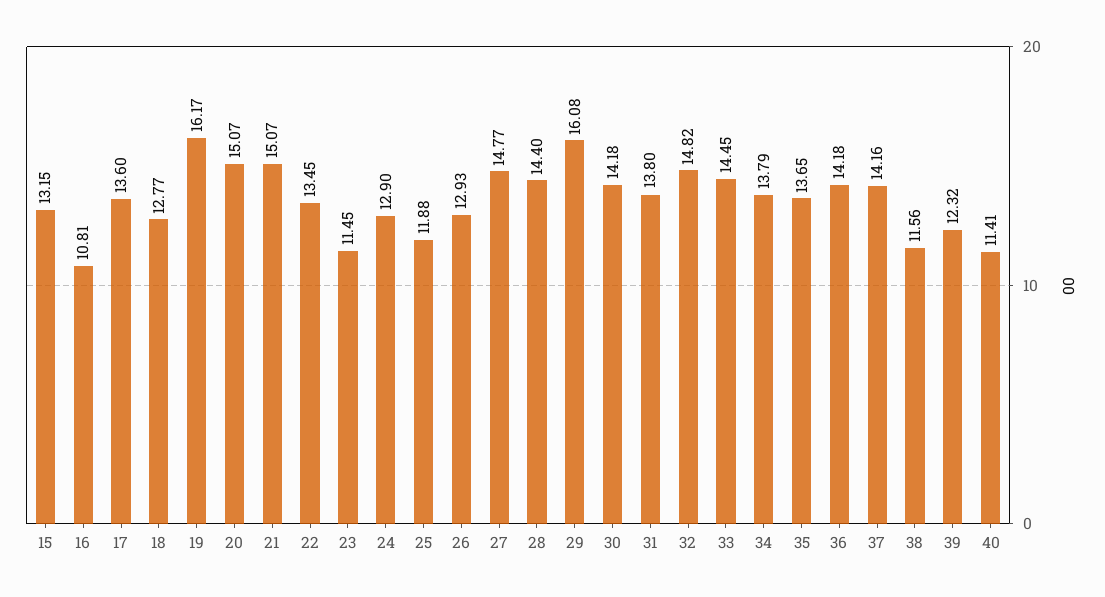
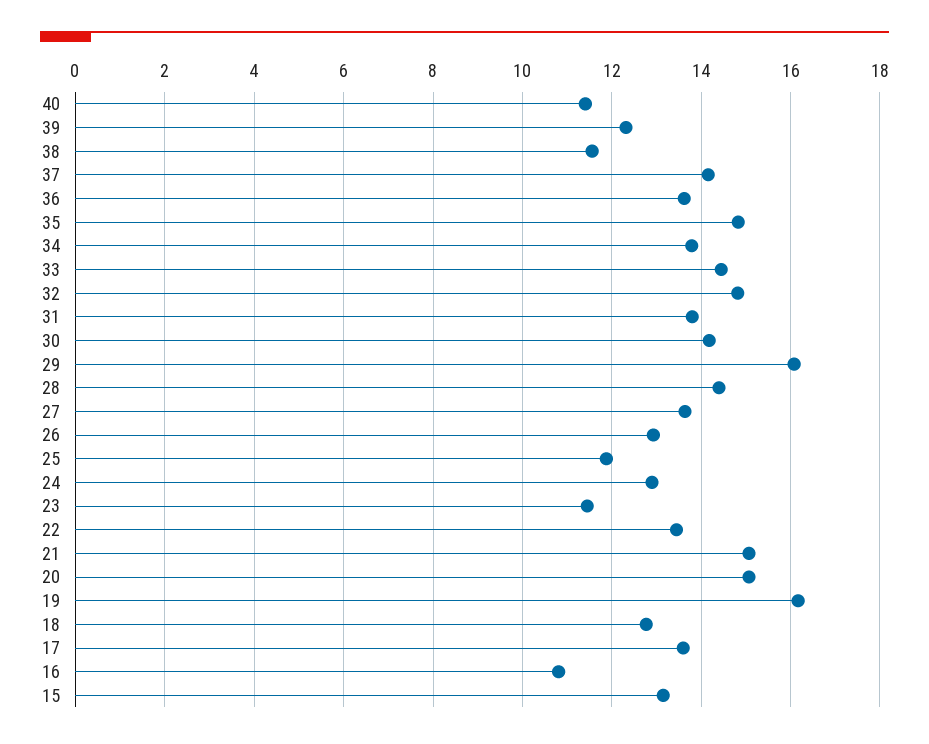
  {
    "15": 13.15,
    "16": 10.81,
    "17": 13.6,
    "18": 12.77,
    "19": 16.17,
    "20": 15.07,
    "21": 15.07,
    "22": 13.45,
    "23": 11.45,
    "24": 12.9,
    "25": 11.88,
    "26": 12.93,
-   "27": 14.77,
+   "27": 13.6,
    "28": 14.4,
    "29": 16.08,
    "30": 14.18,
    "31": 13.8,
    "32": 14.82,
    "33": 14.45,
    "34": 13.79,
-   "35": 13.65,
+   "35": 14.8,
-   "36": 14.18,
+   "36": 13.6,
    "37": 14.16,
    "38": 11.56,
    "39": 12.32,
    "40": 11.41
  }

